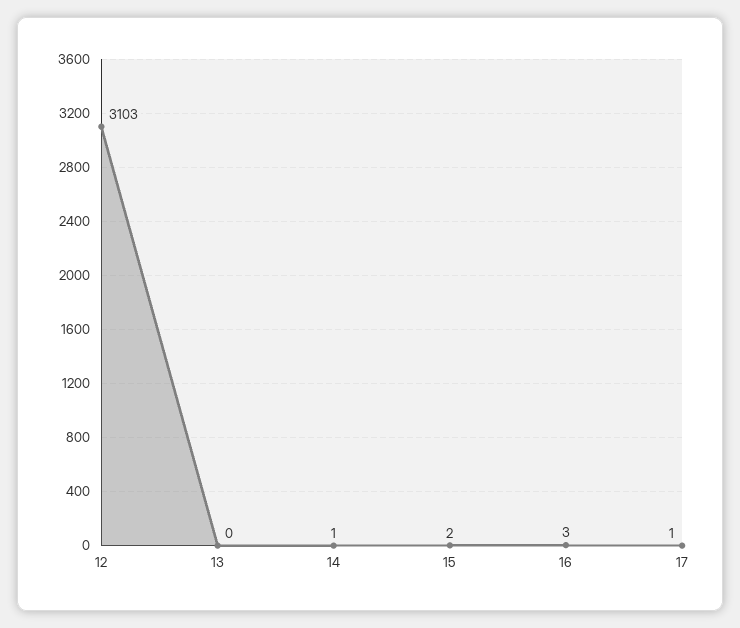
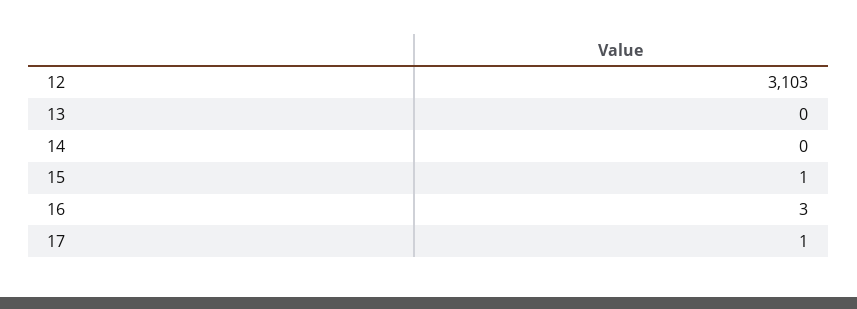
  {
    "12": 3103,
    "13": 0,
-   "14": 1,
+   "14": 0,
-   "15": 2,
+   "15": 1,
    "16": 3,
    "17": 1
  }

